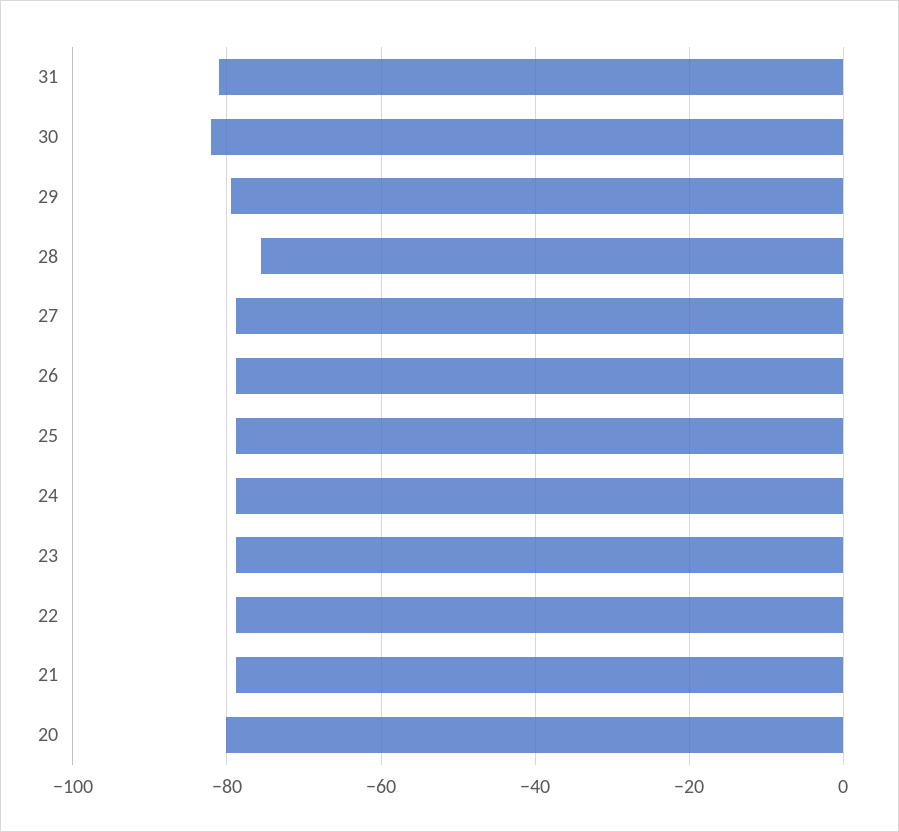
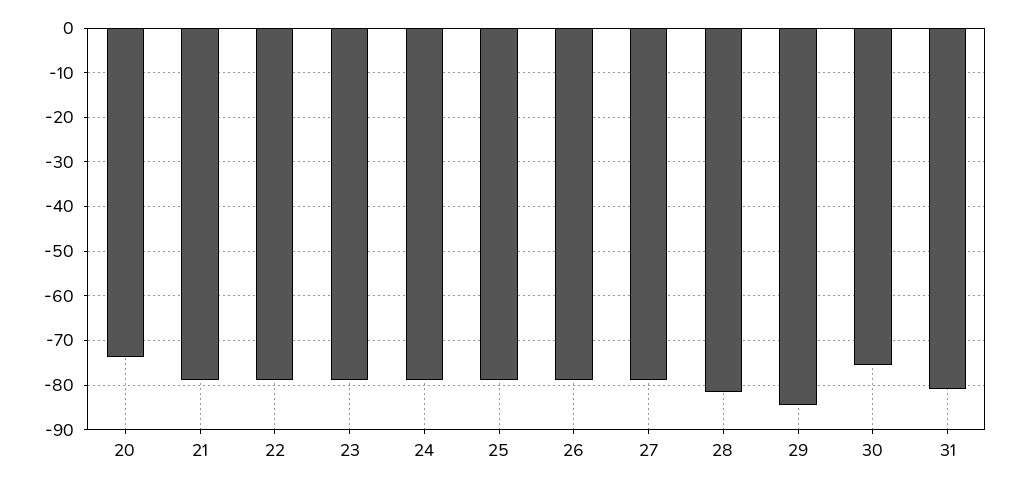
  {
    "31": -80,
-   "30": -82,
+   "30": -76,
-   "29": -80,
+   "29": -84,
-   "28": -76,
+   "28": -82,
    "27": -78,
    "26": -78,
    "25": -78,
    "24": -78,
    "23": -78,
    "22": -78,
    "21": -78,
-   "20": -80
+   "20": -74
  }

